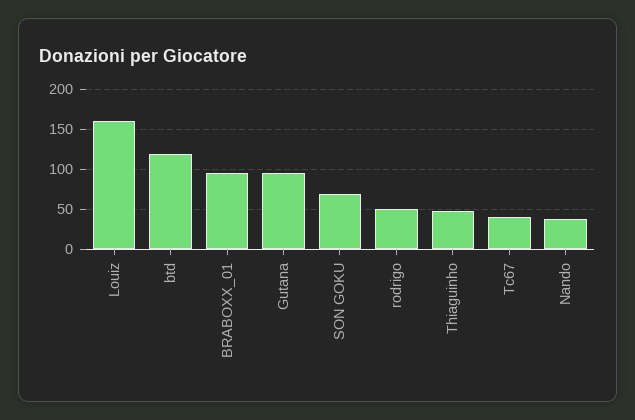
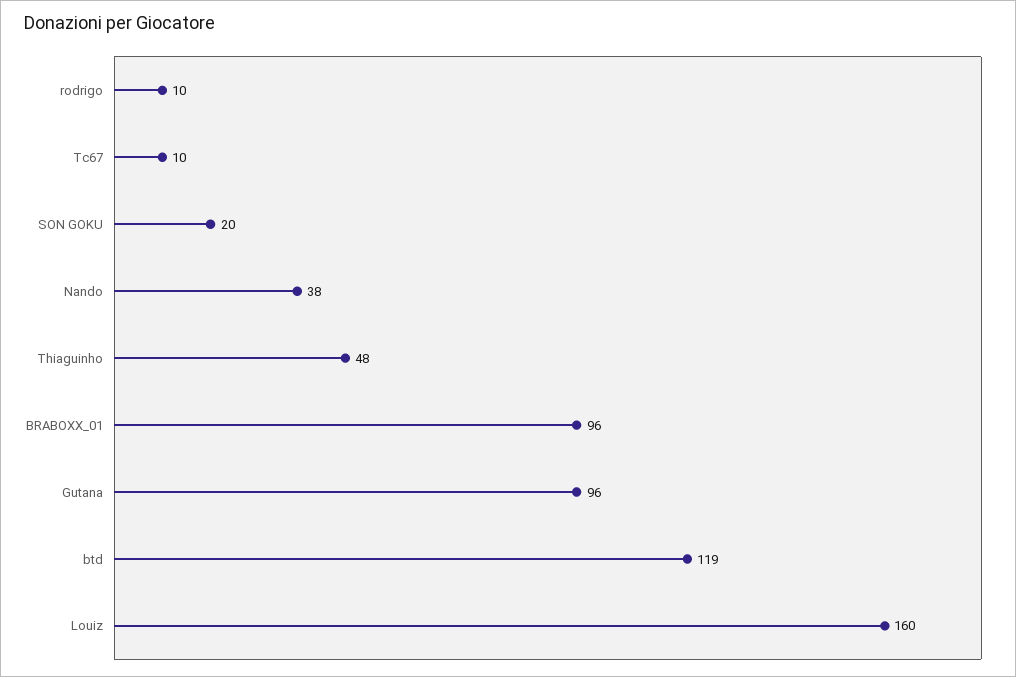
  {
    "Louiz": 160,
    "btd": 119,
    "BRABOXX_01": 96,
    "Gutana": 96,
-   "SON GOKU": 70,
+   "SON GOKU": 20,
-   "rodrigo": 50,
+   "rodrigo": 10,
    "Thiaguinho": 48,
-   "Tc67": 40,
+   "Tc67": 10,
    "Nando": 38
  }

